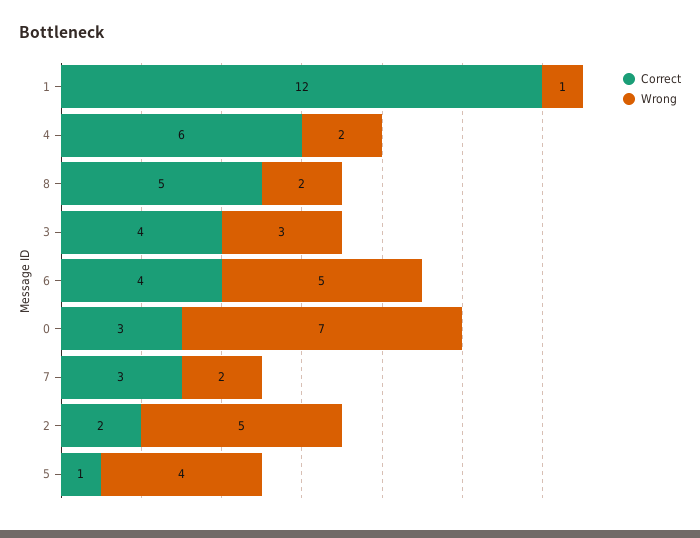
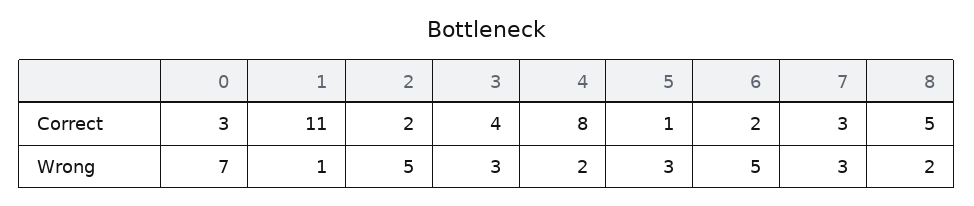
  {
    "Correct": {
-     "1": 12,
+     "1": 11,
-     "4": 6,
+     "4": 8,
      "8": 5,
      "3": 4,
-     "6": 4,
+     "6": 2,
      "0": 3,
      "7": 3,
      "2": 2,
      "5": 1
    },
    "Wrong": {
      "1": 1,
      "4": 2,
      "8": 2,
      "3": 3,
      "6": 5,
      "0": 7,
-     "7": 2,
+     "7": 3,
      "2": 5,
-     "5": 4
+     "5": 3
    }
  }

